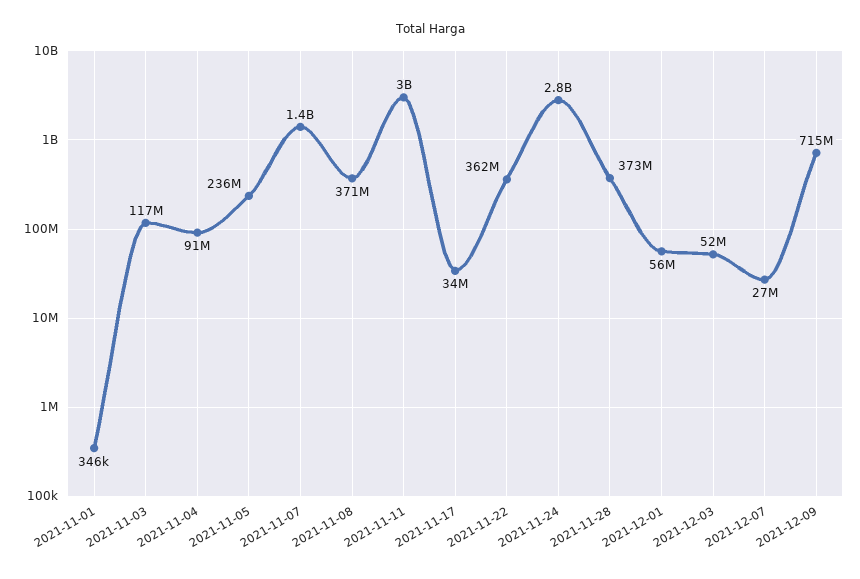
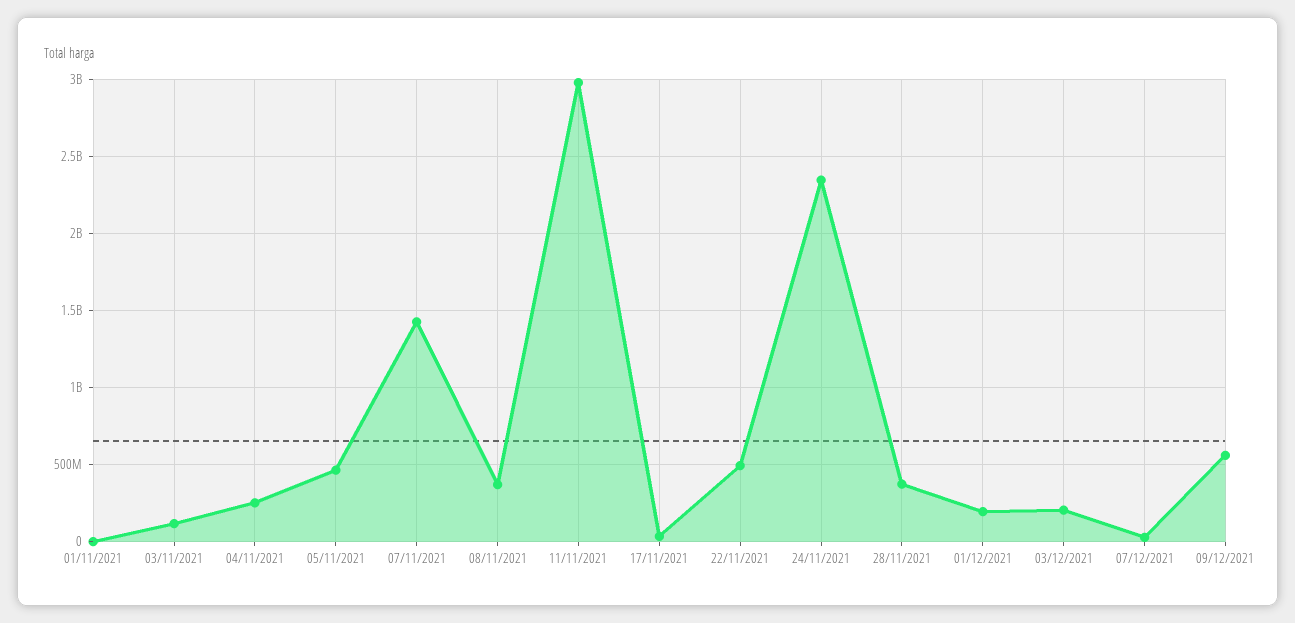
  {
    "2021-11-01": 346000,
    "2021-11-03": 117000000,
-   "2021-11-04": 91000000,
+   "2021-11-04": 250000000,
-   "2021-11-05": 236000000,
+   "2021-11-05": 450000000,
    "2021-11-07": 1400000000,
    "2021-11-08": 371000000,
    "2021-11-11": 3000000000,
    "2021-11-17": 34000000,
-   "2021-11-22": 362000000,
+   "2021-11-22": 500000000,
-   "2021-11-24": 2800000000,
+   "2021-11-24": 2350000000,
    "2021-11-28": 373000000,
-   "2021-12-01": 56000000,
+   "2021-12-01": 200000000,
-   "2021-12-03": 52000000,
+   "2021-12-03": 200000000,
    "2021-12-07": 27000000,
-   "2021-12-09": 715000000
+   "2021-12-09": 550000000
  }

